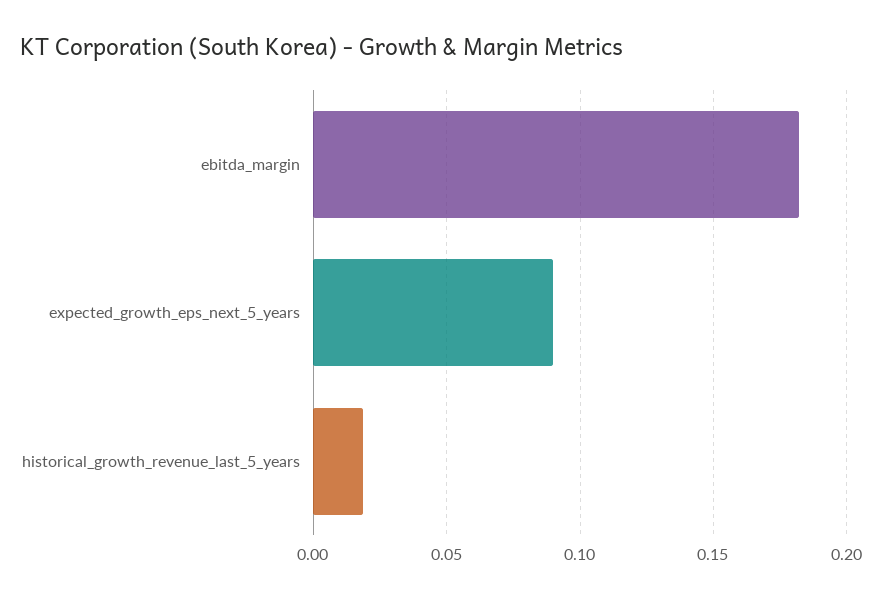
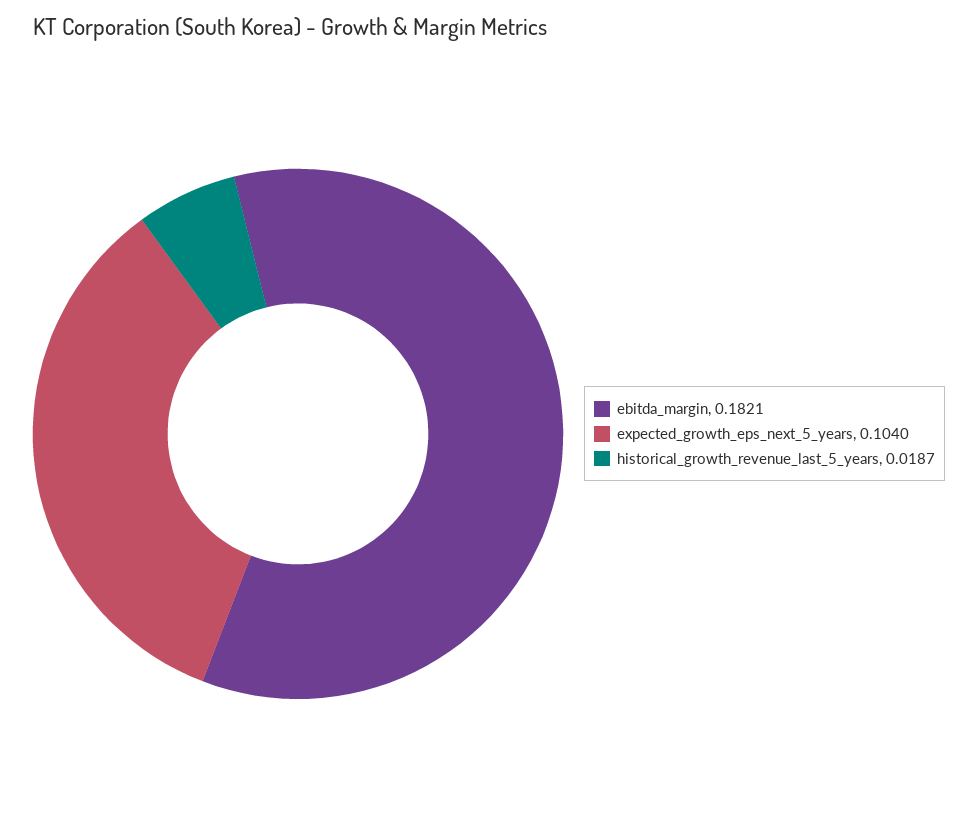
  {
    "ebitda_margin": 0.1821,
-   "expected_growth_eps_next_5_years": 0.09,
+   "expected_growth_eps_next_5_years": 0.104,
    "historical_growth_revenue_last_5_years": 0.0187
  }

